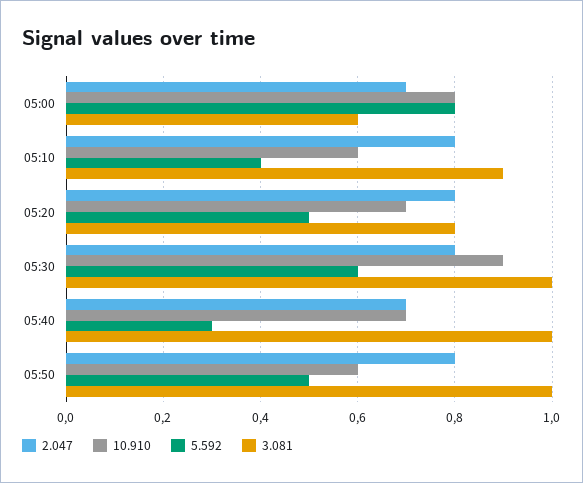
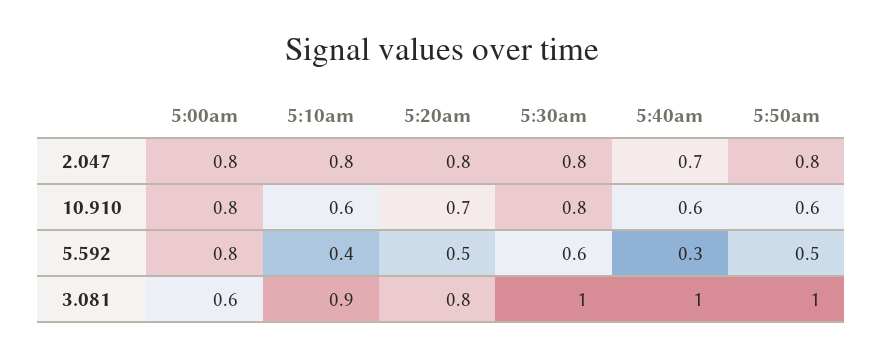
  {
    "2.047": {
-     "05:00": 0.7,
+     "05:00": 0.8,
      "05:10": 0.8,
      "05:20": 0.8,
      "05:30": 0.8,
      "05:40": 0.7,
      "05:50": 0.8
    },
    "10.910": {
      "05:00": 0.8,
      "05:10": 0.6,
      "05:20": 0.7,
-     "05:30": 0.9,
+     "05:30": 0.8,
-     "05:40": 0.7,
+     "05:40": 0.6,
      "05:50": 0.6
    },
    "5.592": {
      "05:00": 0.8,
      "05:10": 0.4,
      "05:20": 0.5,
      "05:30": 0.6,
      "05:40": 0.3,
      "05:50": 0.5
    },
    "3.081": {
      "05:00": 0.6,
      "05:10": 0.9,
      "05:20": 0.8,
      "05:30": 1,
      "05:40": 1,
      "05:50": 1
    }
  }

